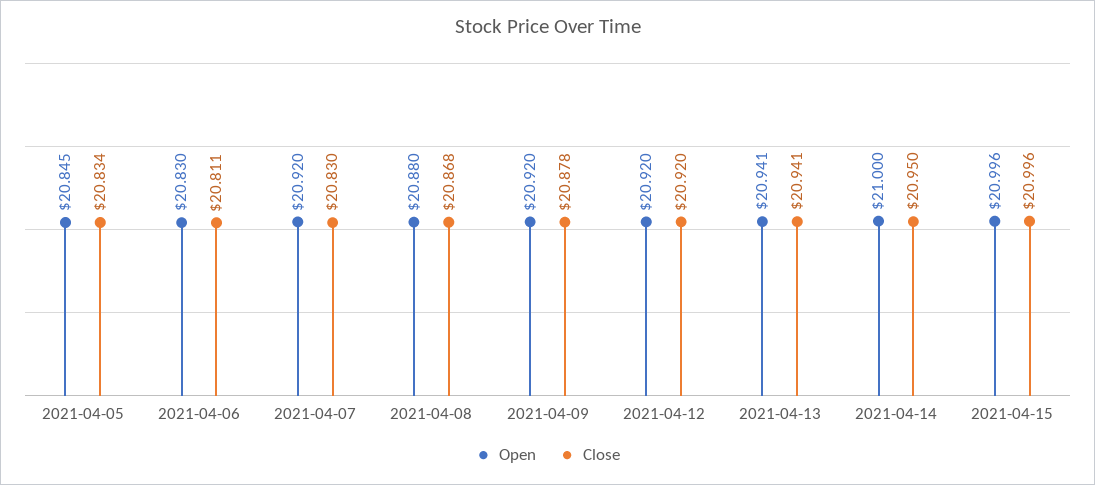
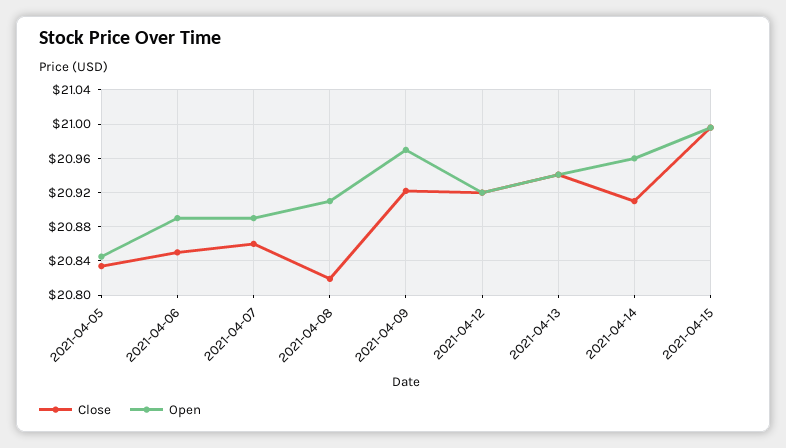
  {
    "Open": {
      "2021-04-05": 20.845,
-     "2021-04-06": 20.83,
+     "2021-04-06": 20.89,
-     "2021-04-07": 20.92,
+     "2021-04-07": 20.89,
-     "2021-04-08": 20.88,
+     "2021-04-08": 20.91,
-     "2021-04-09": 20.92,
+     "2021-04-09": 20.97,
      "2021-04-12": 20.92,
      "2021-04-13": 20.941,
-     "2021-04-14": 21,
+     "2021-04-14": 20.96,
      "2021-04-15": 20.996
    },
    "Close": {
      "2021-04-05": 20.834,
-     "2021-04-06": 20.811,
+     "2021-04-06": 20.85,
-     "2021-04-07": 20.83,
+     "2021-04-07": 20.86,
-     "2021-04-08": 20.868,
+     "2021-04-08": 20.82,
-     "2021-04-09": 20.878,
+     "2021-04-09": 20.92,
      "2021-04-12": 20.92,
      "2021-04-13": 20.941,
-     "2021-04-14": 20.95,
+     "2021-04-14": 20.91,
      "2021-04-15": 20.996
    }
  }

